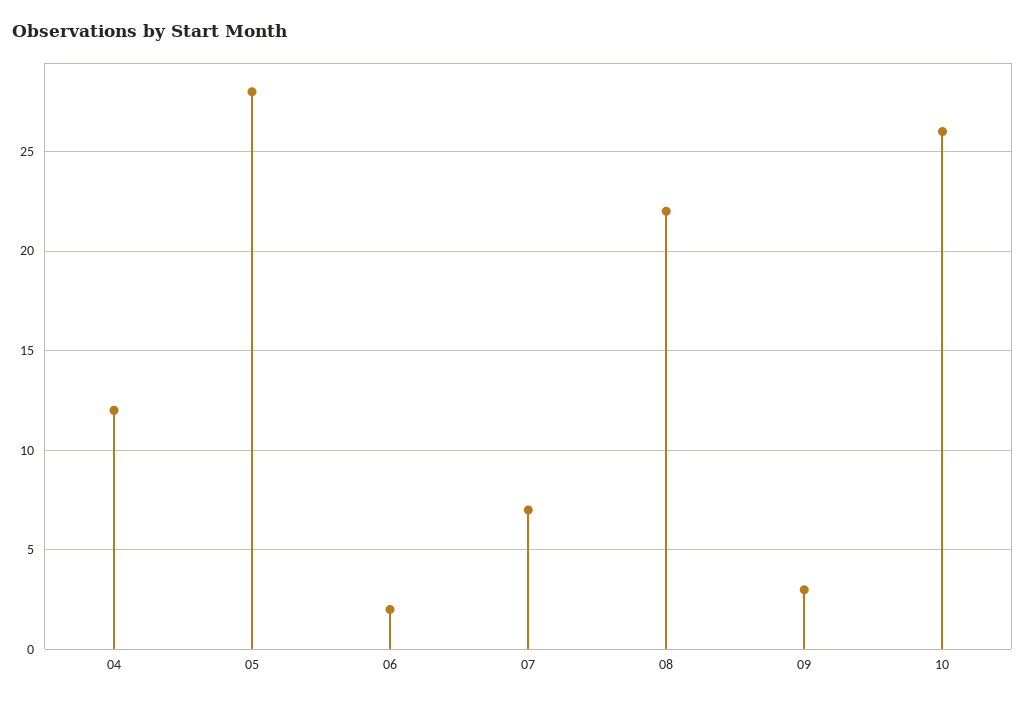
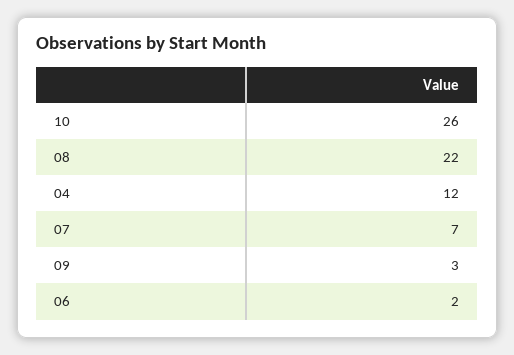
  {
    "04": 12,
-   "05": 28,
    "06": 2,
    "07": 7,
    "08": 22,
    "09": 3,
    "10": 26
  }

